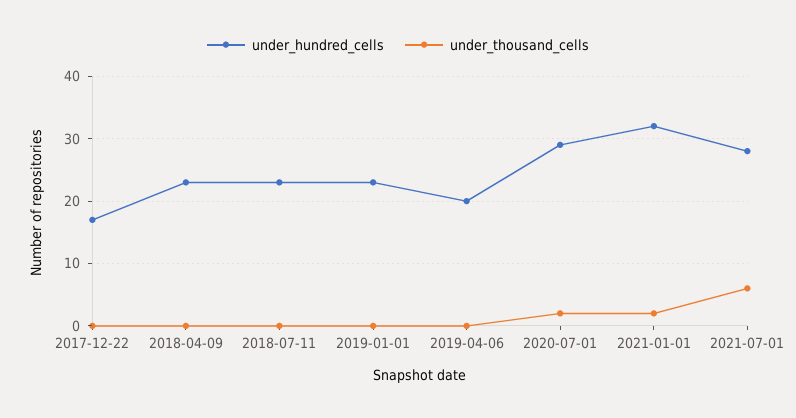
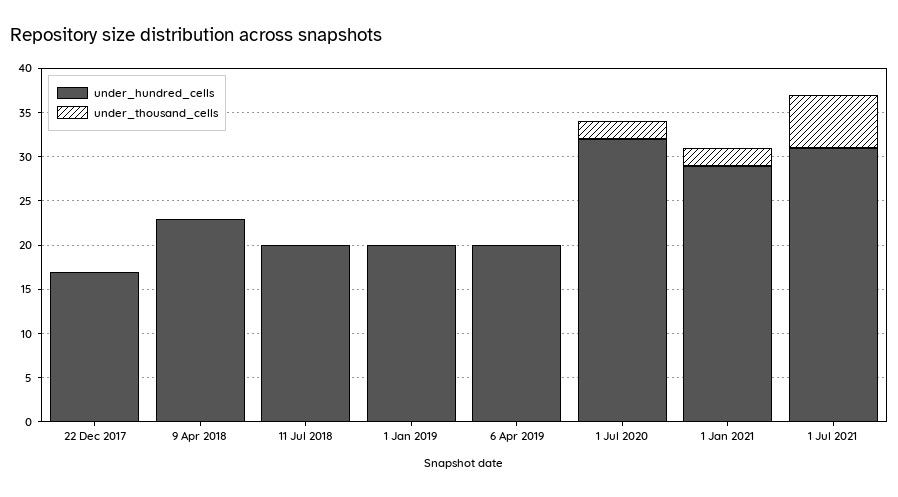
  {
    "under_hundred_cells": {
      "2017-12-22": 17,
      "2018-04-09": 23,
-     "2018-07-11": 23,
+     "2018-07-11": 20,
-     "2019-01-01": 23,
+     "2019-01-01": 20,
      "2019-04-06": 20,
-     "2020-07-01": 29,
+     "2020-07-01": 32,
-     "2021-01-01": 32,
+     "2021-01-01": 29,
-     "2021-07-01": 28
+     "2021-07-01": 31
    },
    "under_thousand_cells": {
      "2017-12-22": 0,
      "2018-04-09": 0,
      "2018-07-11": 0,
      "2019-01-01": 0,
      "2019-04-06": 0,
      "2020-07-01": 2,
      "2021-01-01": 2,
      "2021-07-01": 6
    }
  }

